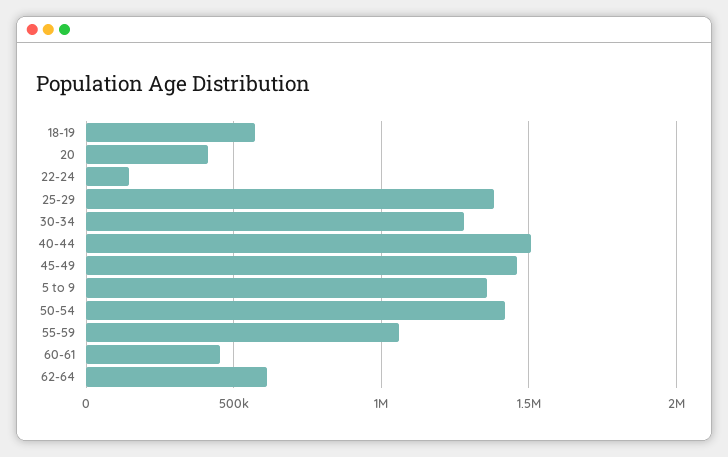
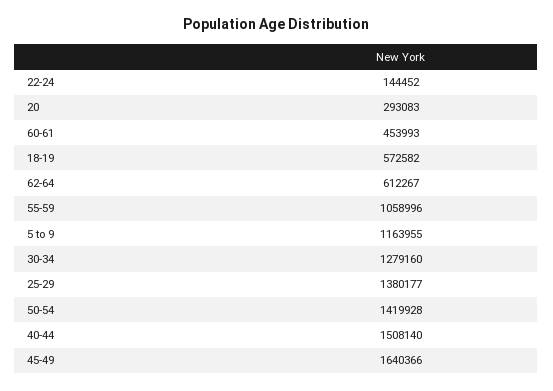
  {
    "18-19": 572582,
-   "20": 400000,
+   "20": 293083,
    "22-24": 144452,
    "25-29": 1380177,
    "30-34": 1279160,
    "40-44": 1508140,
-   "45-49": 1450000,
+   "45-49": 1640366,
-   "5 to 9": 1350000,
+   "5 to 9": 1163955,
    "50-54": 1419928,
    "55-59": 1058996,
    "60-61": 453993,
    "62-64": 612267
  }

